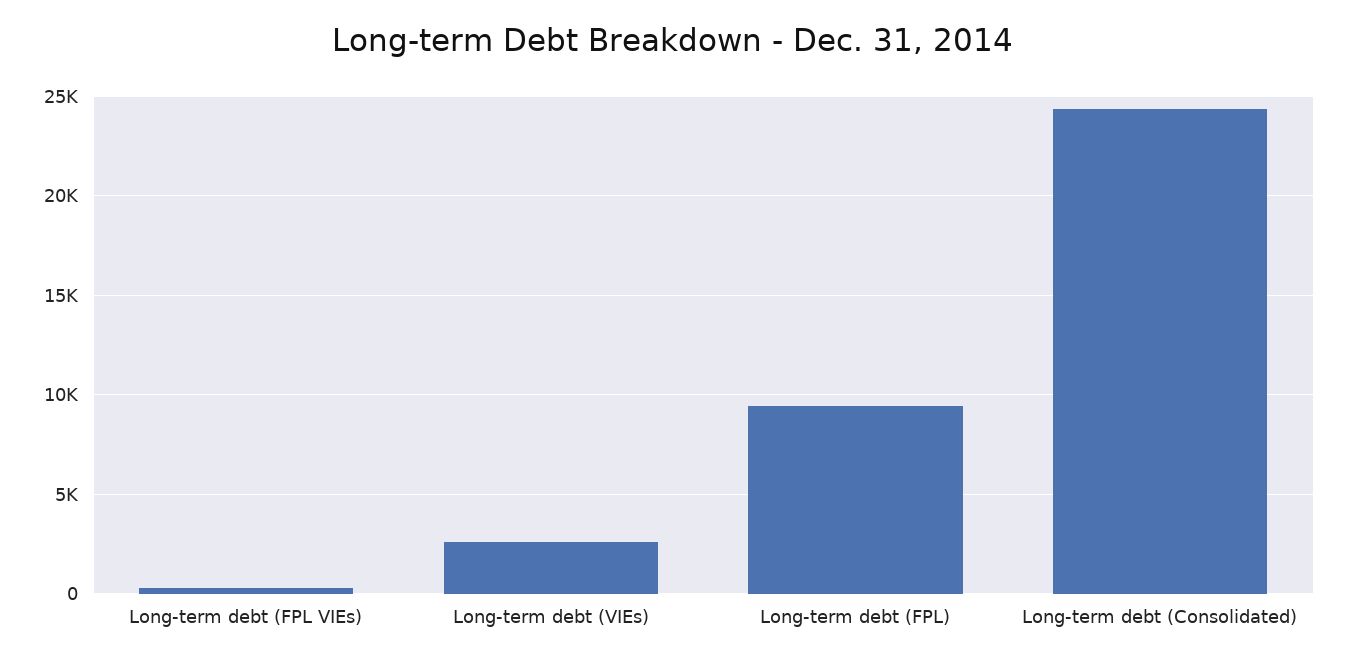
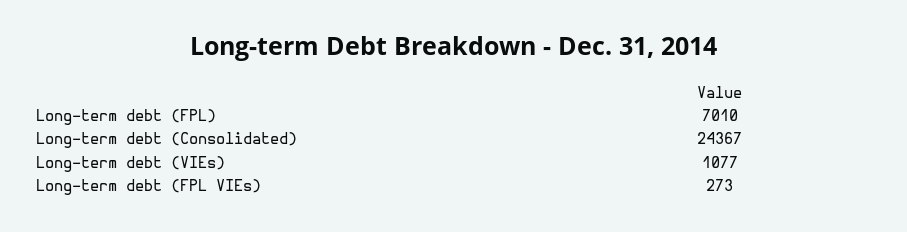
  {
    "Long-term debt (FPL VIEs)": 273,
-   "Long-term debt (VIEs)": 2500,
+   "Long-term debt (VIEs)": 1077,
-   "Long-term debt (FPL)": 9500,
+   "Long-term debt (FPL)": 7010,
    "Long-term debt (Consolidated)": 24367
  }

